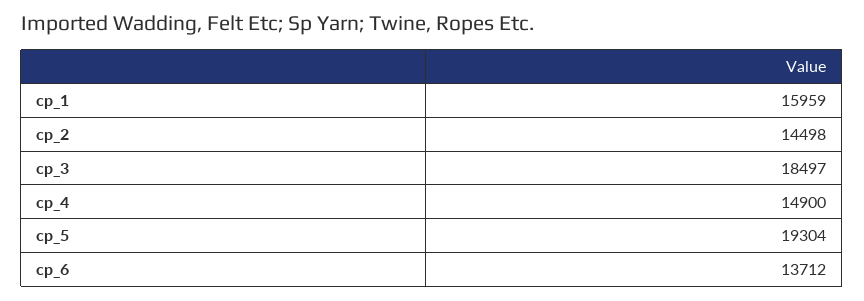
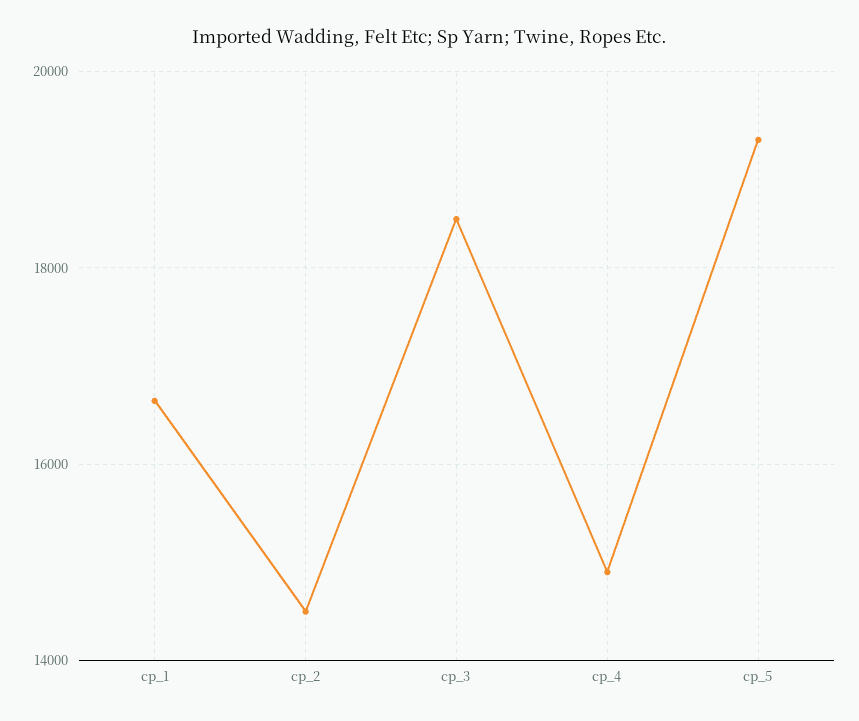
  {
-   "cp_1": 15959,
+   "cp_1": 16600,
    "cp_2": 14498,
    "cp_3": 18497,
    "cp_4": 14900,
-   "cp_5": 19304,
+   "cp_5": 19304
-   "cp_6": 13712
  }

